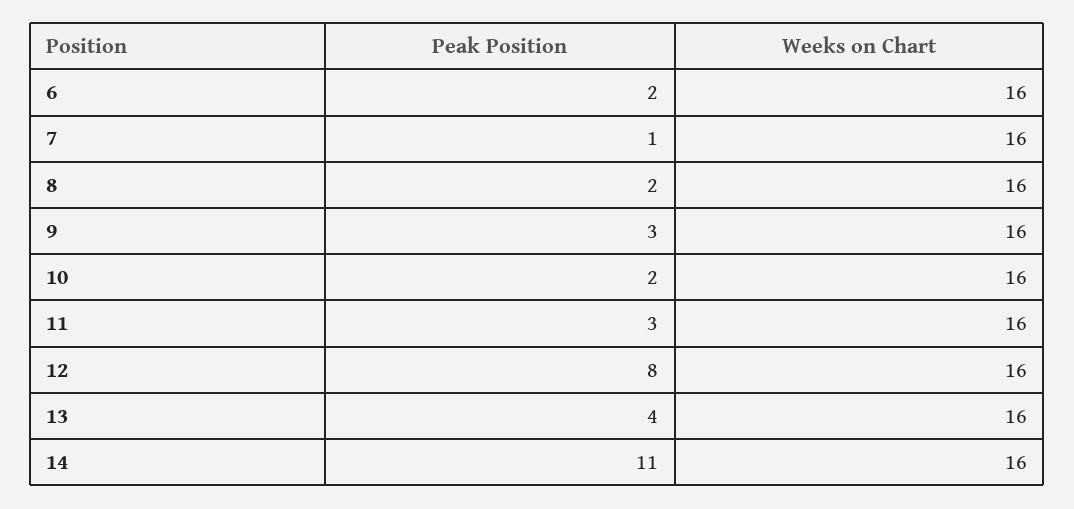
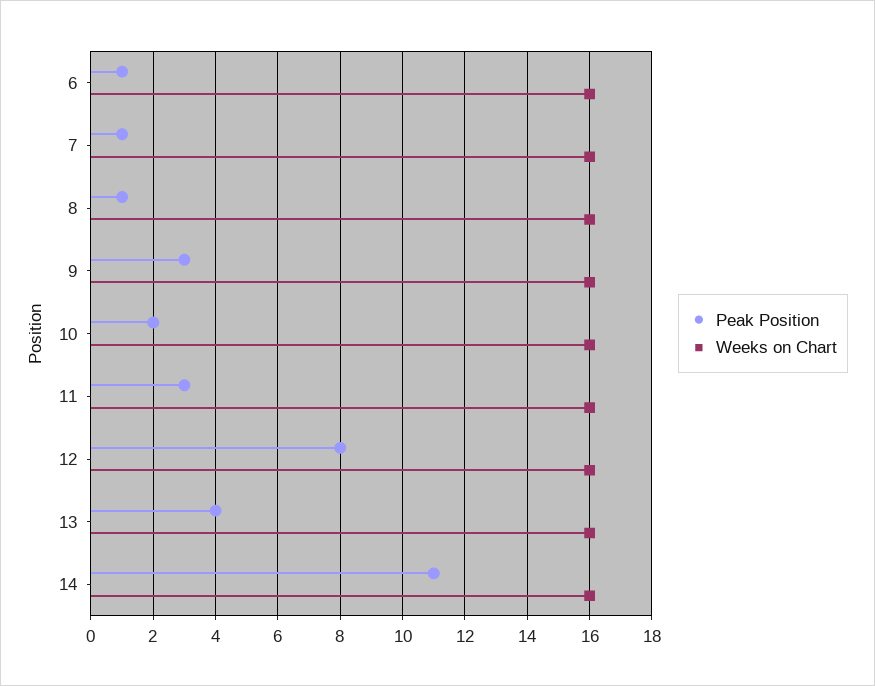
  {
    "Peak Position": {
-     "6": 2,
+     "6": 1,
      "7": 1,
-     "8": 2,
+     "8": 1,
      "9": 3,
      "10": 2,
      "11": 3,
      "12": 8,
      "13": 4,
      "14": 11
    },
    "Weeks on Chart": {
      "6": 16,
      "7": 16,
      "8": 16,
      "9": 16,
      "10": 16,
      "11": 16,
      "12": 16,
      "13": 16,
      "14": 16
    }
  }

